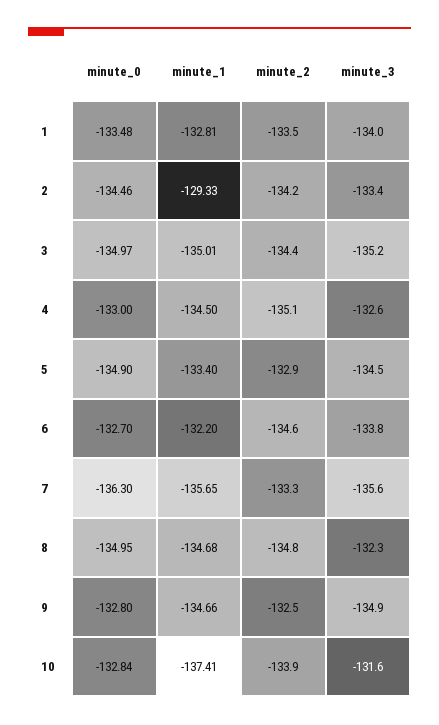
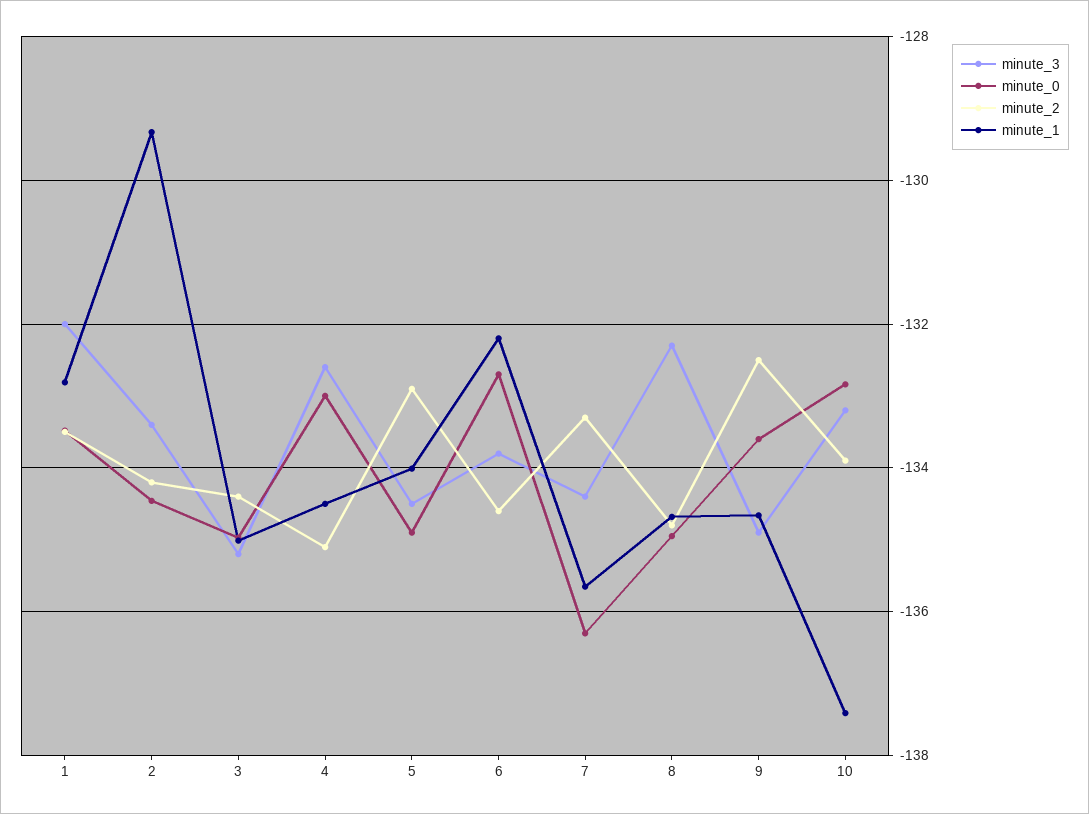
  {
    "minute_0": {
      "1": -133.48,
      "2": -134.46,
      "3": -134.97,
      "4": -133,
      "5": -134.9,
      "6": -132.7,
      "7": -136.3,
      "8": -134.95,
-     "9": -132.8,
+     "9": -133.6,
      "10": -132.84
    },
    "minute_1": {
      "1": -132.81,
      "2": -129.33,
      "3": -135.01,
      "4": -134.5,
-     "5": -133.4,
+     "5": -134,
      "6": -132.2,
      "7": -135.65,
      "8": -134.68,
      "9": -134.66,
      "10": -137.41
    },
    "minute_2": {
      "1": -133.5,
      "2": -134.2,
      "3": -134.4,
      "4": -135.1,
      "5": -132.9,
      "6": -134.6,
      "7": -133.3,
      "8": -134.8,
      "9": -132.5,
      "10": -133.9
    },
    "minute_3": {
-     "1": -134,
+     "1": -132,
      "2": -133.4,
      "3": -135.2,
      "4": -132.6,
      "5": -134.5,
      "6": -133.8,
-     "7": -135.6,
+     "7": -134.4,
      "8": -132.3,
      "9": -134.9,
-     "10": -131.6
+     "10": -133.2
    }
  }

